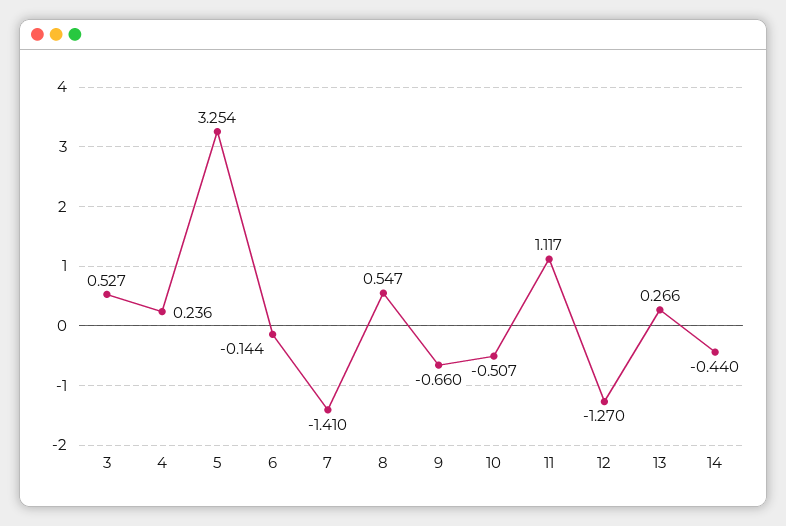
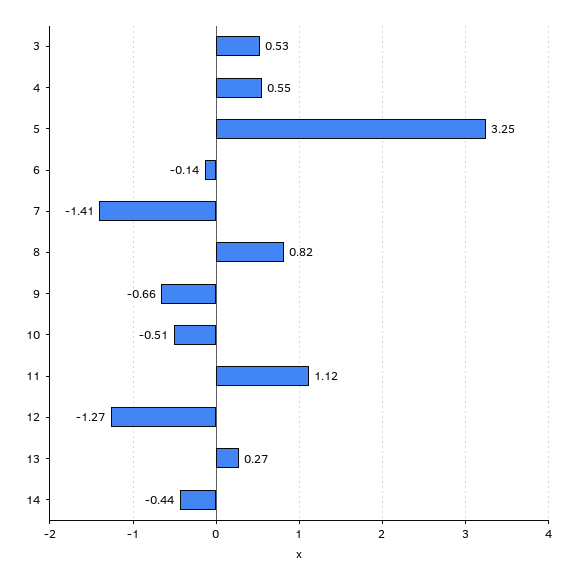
  {
    "3": 0.527,
-   "4": 0.236,
+   "4": 0.55,
    "5": 3.254,
    "6": -0.144,
    "7": -1.41,
-   "8": 0.547,
+   "8": 0.82,
    "9": -0.66,
    "10": -0.507,
    "11": 1.117,
    "12": -1.27,
    "13": 0.266,
    "14": -0.44
  }

